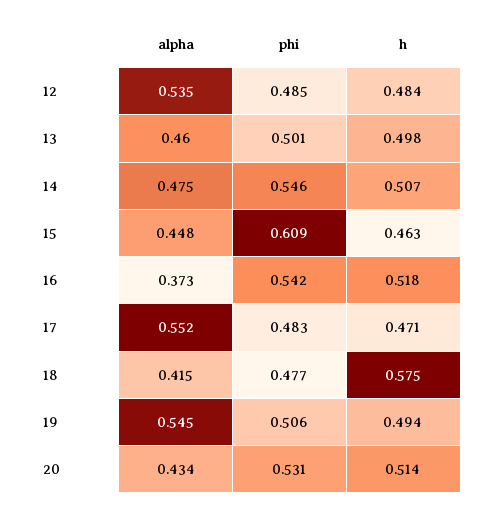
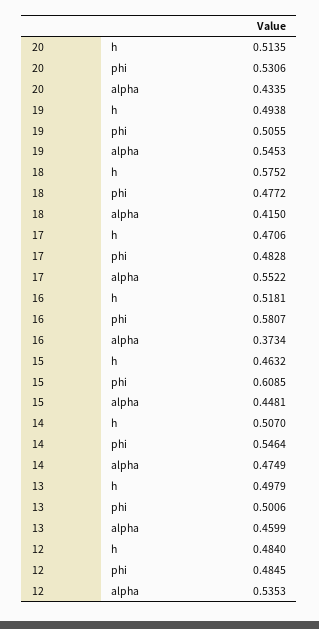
  {
    "alpha": {
      "12": 0.5353,
      "13": 0.4599,
      "14": 0.4749,
      "15": 0.4481,
      "16": 0.3734,
      "17": 0.5522,
      "18": 0.415,
      "19": 0.5453,
      "20": 0.4335
    },
    "phi": {
      "12": 0.4845,
      "13": 0.5006,
      "14": 0.5464,
      "15": 0.6085,
-     "16": 0.542,
+     "16": 0.5807,
      "17": 0.4828,
      "18": 0.4772,
      "19": 0.5055,
      "20": 0.5306
    },
    "h": {
      "12": 0.484,
      "13": 0.4979,
      "14": 0.507,
      "15": 0.4632,
      "16": 0.5181,
      "17": 0.4706,
      "18": 0.5752,
      "19": 0.4938,
      "20": 0.5135
    }
  }

